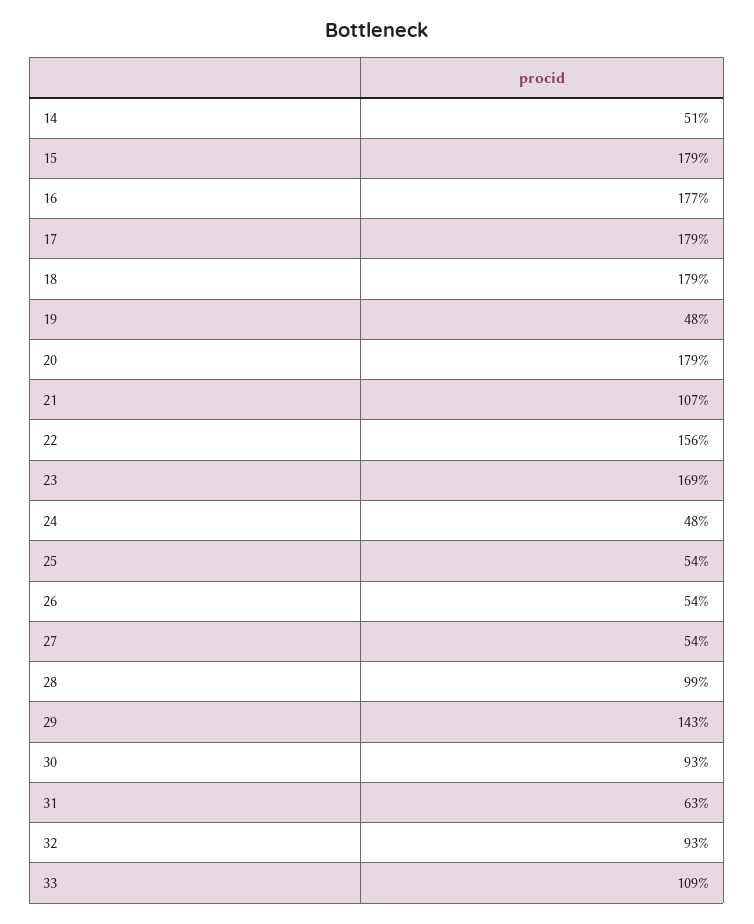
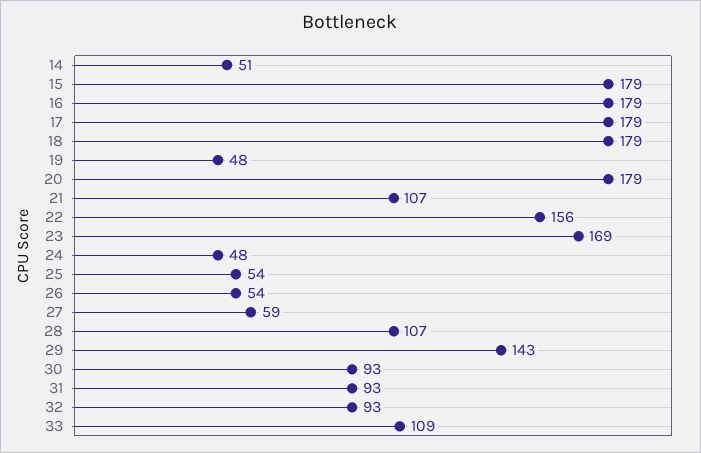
  {
    "14": 51,
    "15": 179,
-   "16": 177,
+   "16": 179,
    "17": 179,
    "18": 179,
    "19": 48,
    "20": 179,
    "21": 107,
    "22": 156,
    "23": 169,
    "24": 48,
    "25": 54,
    "26": 54,
-   "27": 54,
+   "27": 59,
-   "28": 99,
+   "28": 107,
    "29": 143,
    "30": 93,
-   "31": 63,
+   "31": 93,
    "32": 93,
    "33": 109
  }

